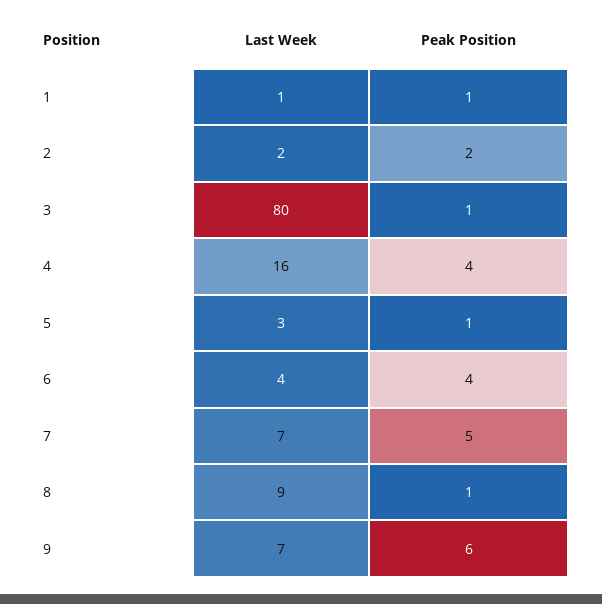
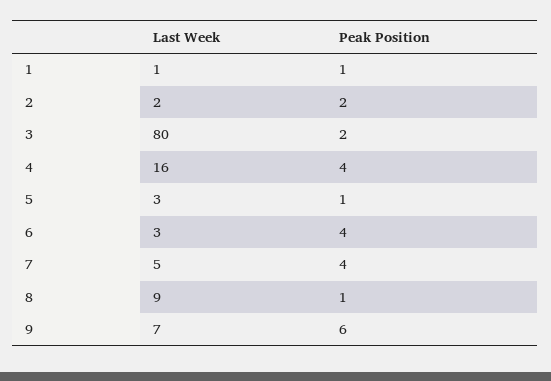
  {
    "Last Week": {
      "1": 1,
      "2": 2,
      "3": 80,
      "4": 16,
      "5": 3,
-     "6": 4,
+     "6": 3,
-     "7": 7,
+     "7": 5,
      "8": 9,
      "9": 7
    },
    "Peak Position": {
      "1": 1,
      "2": 2,
-     "3": 1,
+     "3": 2,
      "4": 4,
      "5": 1,
      "6": 4,
-     "7": 5,
+     "7": 4,
      "8": 1,
      "9": 6
    }
  }

